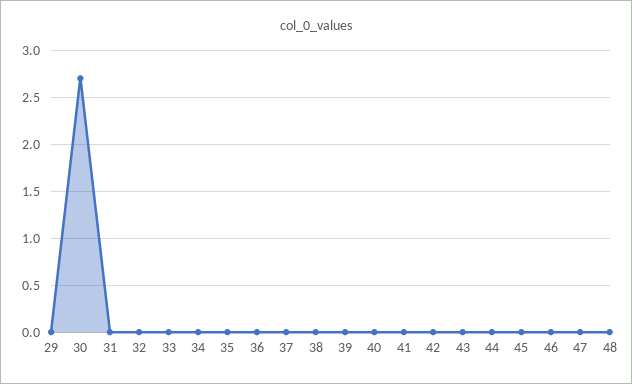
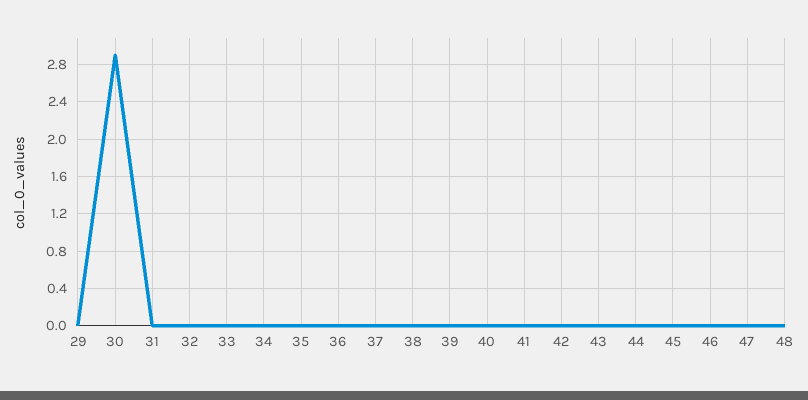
  {
    "29": 0,
-   "30": 2.7,
+   "30": 2.9,
    "31": 0,
    "32": 0,
    "33": 0,
    "34": 0,
    "35": 0,
    "36": 0,
    "37": 0,
    "38": 0,
    "39": 0,
    "40": 0,
    "41": 0,
    "42": 0,
    "43": 0,
    "44": 0,
    "45": 0,
    "46": 0,
    "47": 0,
    "48": 0
  }

